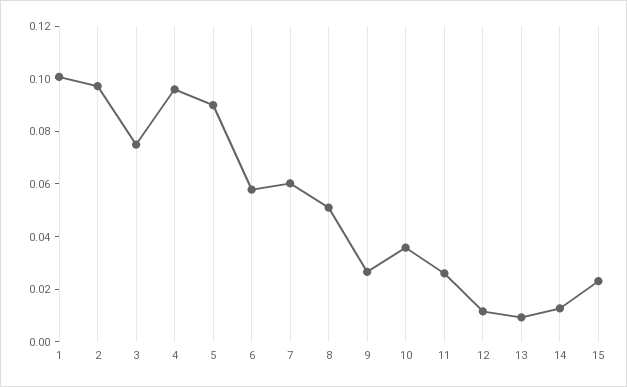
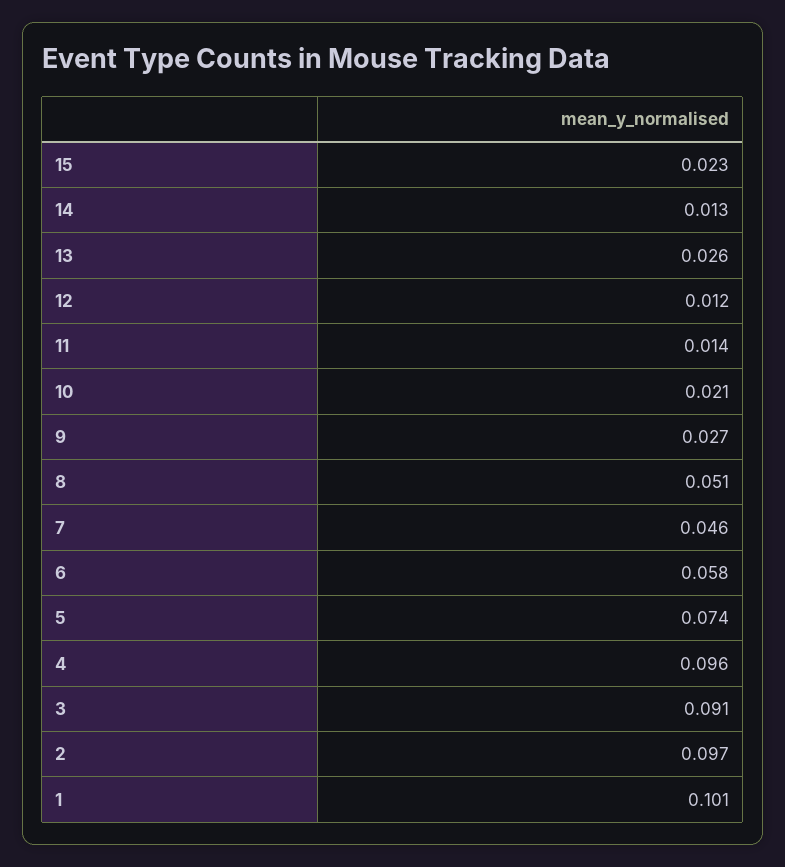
  {
    "1": 0.101,
    "2": 0.097,
-   "3": 0.075,
+   "3": 0.091,
    "4": 0.096,
-   "5": 0.09,
+   "5": 0.074,
    "6": 0.058,
-   "7": 0.06,
+   "7": 0.046,
    "8": 0.051,
    "9": 0.027,
-   "10": 0.035,
+   "10": 0.021,
-   "11": 0.025,
+   "11": 0.014,
    "12": 0.012,
-   "13": 0.01,
+   "13": 0.026,
    "14": 0.013,
    "15": 0.023
  }

